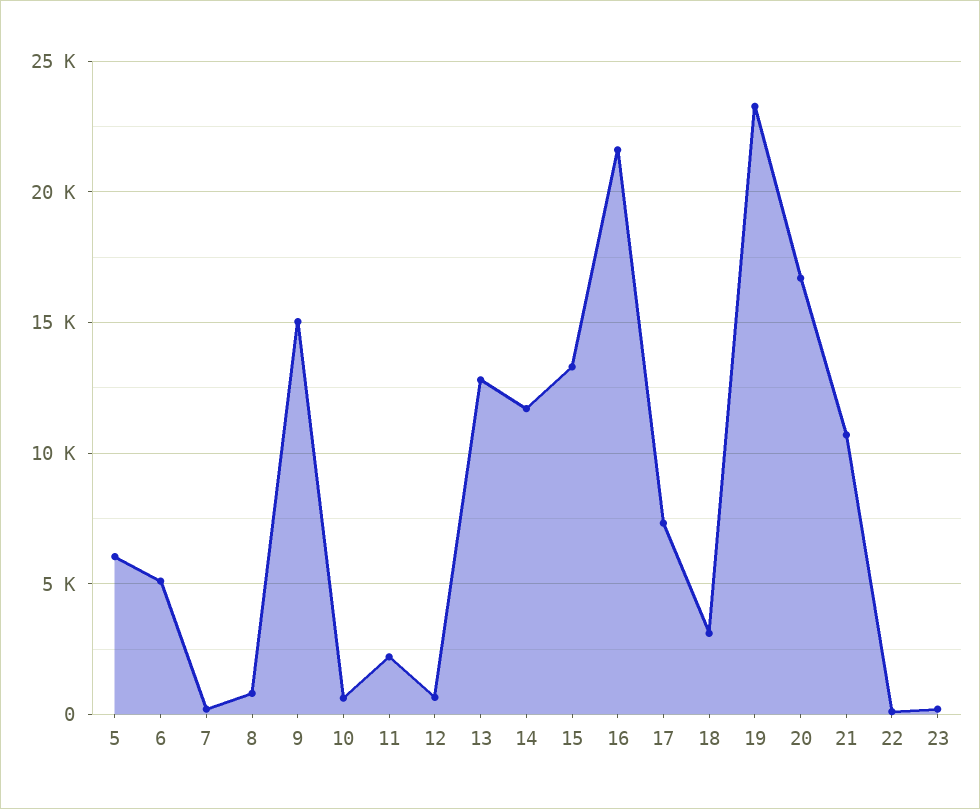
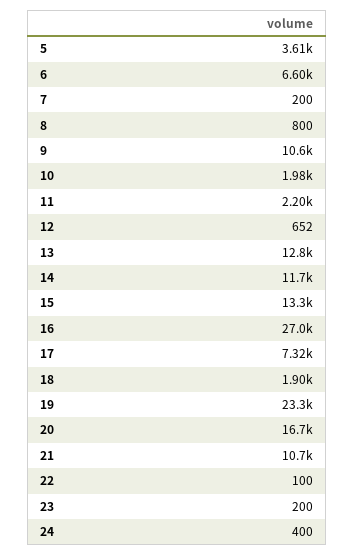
  {
-   "5": 6000,
+   "5": 3610,
-   "6": 5000,
+   "6": 6600,
    "7": 200,
    "8": 800,
-   "9": 15000,
+   "9": 10600,
-   "10": 500,
+   "10": 1980,
    "11": 2200,
    "12": 652,
    "13": 12800,
    "14": 11700,
    "15": 13300,
-   "16": 21500,
+   "16": 27000,
    "17": 7320,
-   "18": 3000,
+   "18": 1900,
    "19": 23300,
    "20": 16700,
    "21": 10700,
    "22": 100,
-   "23": 200
+   "23": 200,
+   "24": 400
  }

